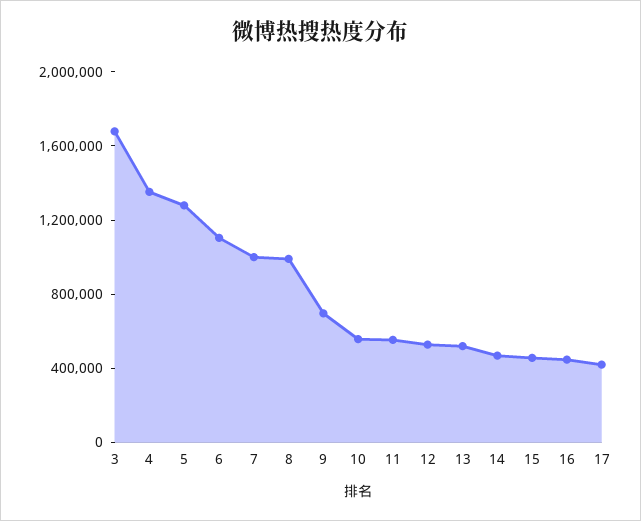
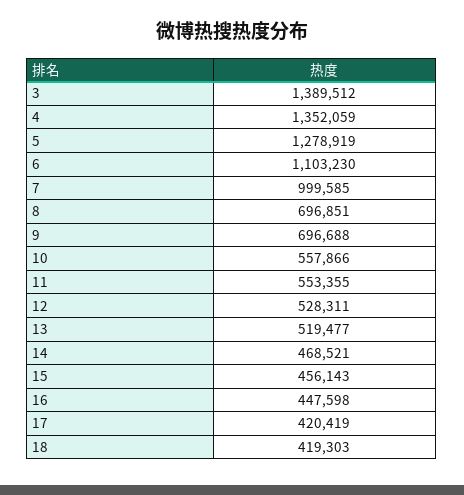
  {
-   "3": 1700000,
+   "3": 1389512,
    "4": 1352059,
    "5": 1278919,
    "6": 1103230,
    "7": 999585,
-   "8": 1000000,
+   "8": 696851,
    "9": 696688,
    "10": 557866,
    "11": 553355,
    "12": 528311,
    "13": 519477,
    "14": 468521,
    "15": 456143,
    "16": 447598,
-   "17": 420419
+   "17": 420419,
+   "18": 419303
  }

